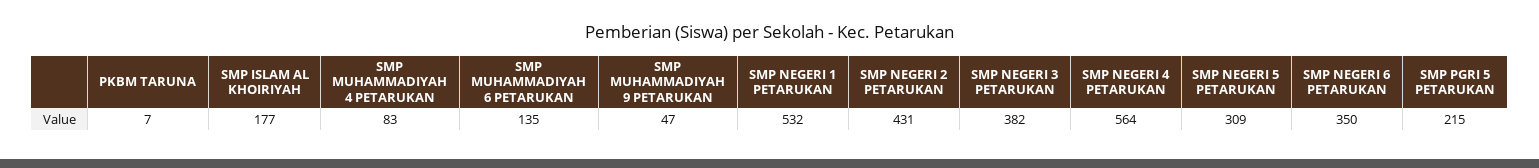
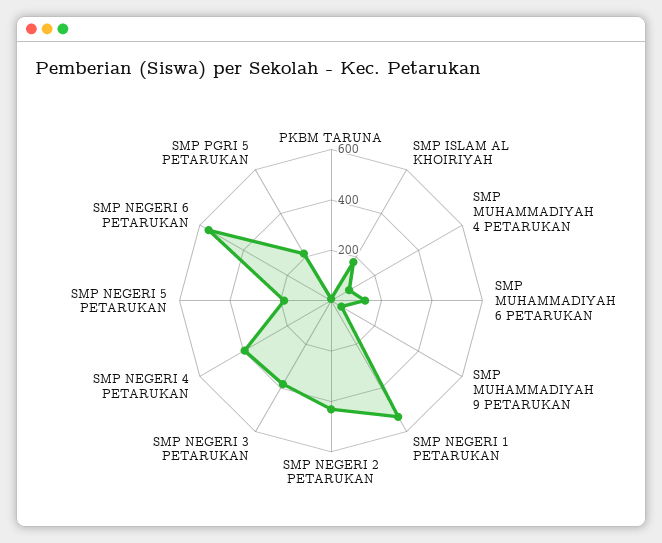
  {
    "PKBM TARUNA": 7,
    "SMP ISLAM AL KHOIRIYAH": 177,
    "SMP MUHAMMADIYAH 4 PETARUKAN": 83,
    "SMP MUHAMMADIYAH 6 PETARUKAN": 135,
    "SMP MUHAMMADIYAH 9 PETARUKAN": 47,
    "SMP NEGERI 1 PETARUKAN": 532,
    "SMP NEGERI 2 PETARUKAN": 431,
    "SMP NEGERI 3 PETARUKAN": 382,
-   "SMP NEGERI 4 PETARUKAN": 564,
+   "SMP NEGERI 4 PETARUKAN": 400,
-   "SMP NEGERI 5 PETARUKAN": 309,
+   "SMP NEGERI 5 PETARUKAN": 200,
-   "SMP NEGERI 6 PETARUKAN": 350,
+   "SMP NEGERI 6 PETARUKAN": 550,
    "SMP PGRI 5 PETARUKAN": 215
  }

